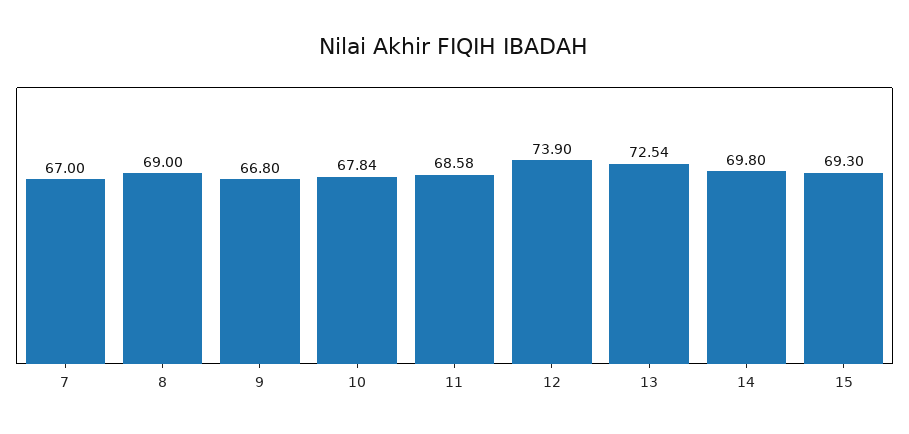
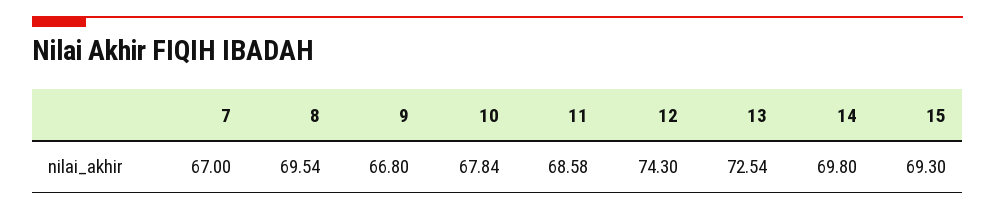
  {
    "7": 67,
-   "8": 69,
+   "8": 69.54,
    "9": 66.8,
    "10": 67.84,
    "11": 68.58,
-   "12": 73.9,
+   "12": 74.3,
    "13": 72.54,
    "14": 69.8,
    "15": 69.3
  }

